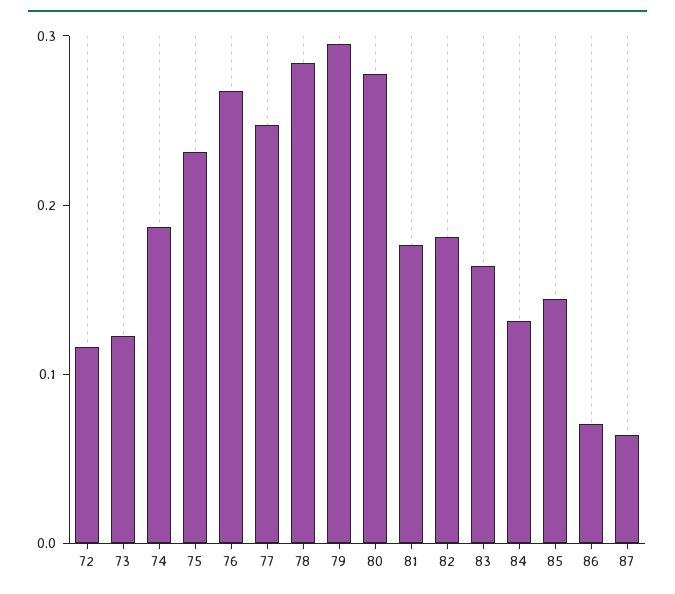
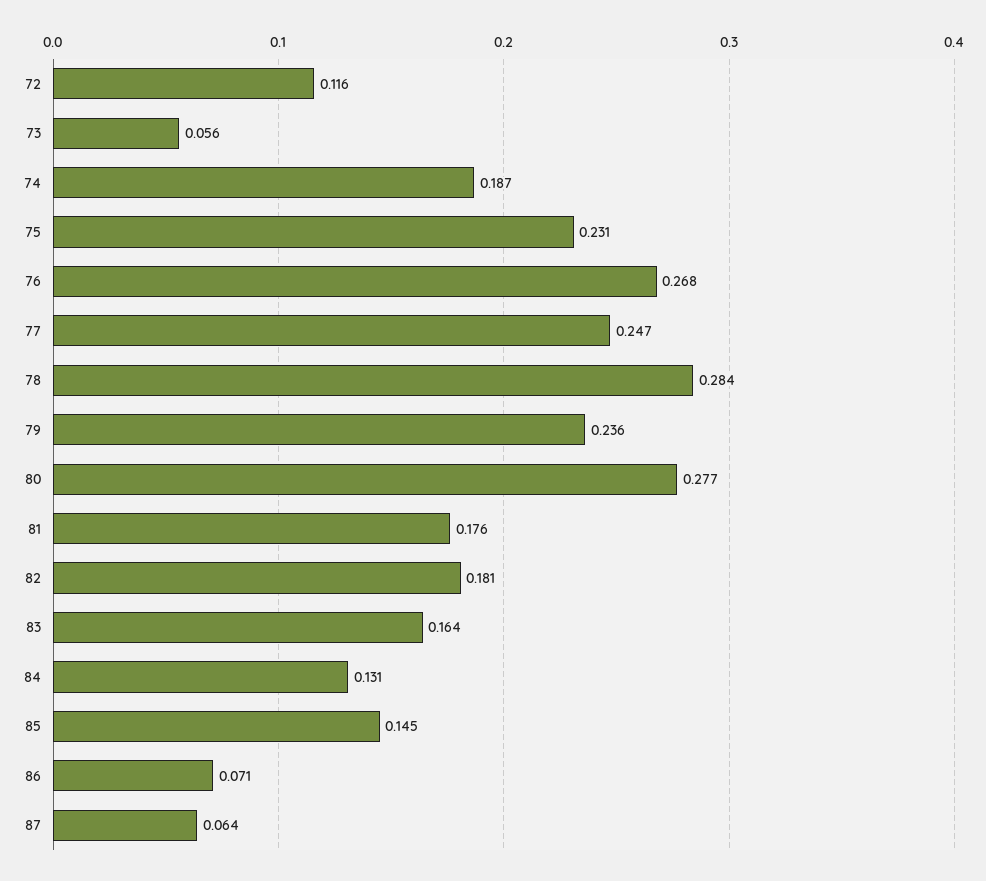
  {
    "72": 0.116,
-   "73": 0.12,
+   "73": 0.056,
    "74": 0.187,
    "75": 0.231,
    "76": 0.268,
    "77": 0.247,
    "78": 0.284,
-   "79": 0.3,
+   "79": 0.236,
    "80": 0.277,
    "81": 0.176,
    "82": 0.181,
    "83": 0.164,
    "84": 0.131,
    "85": 0.145,
    "86": 0.071,
    "87": 0.064
  }

